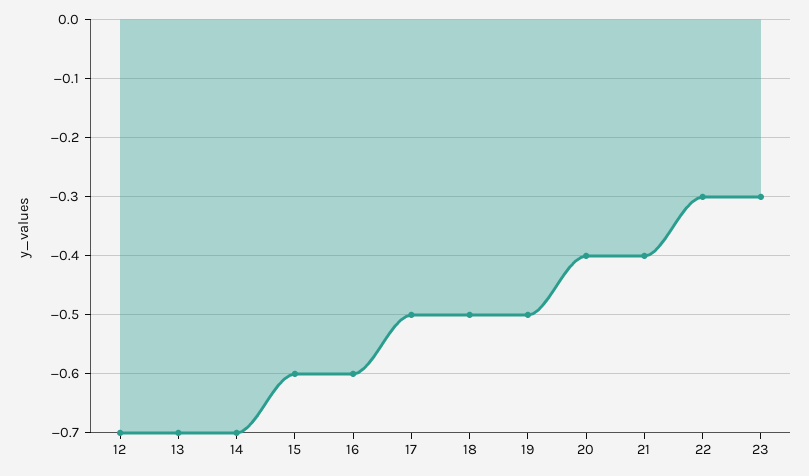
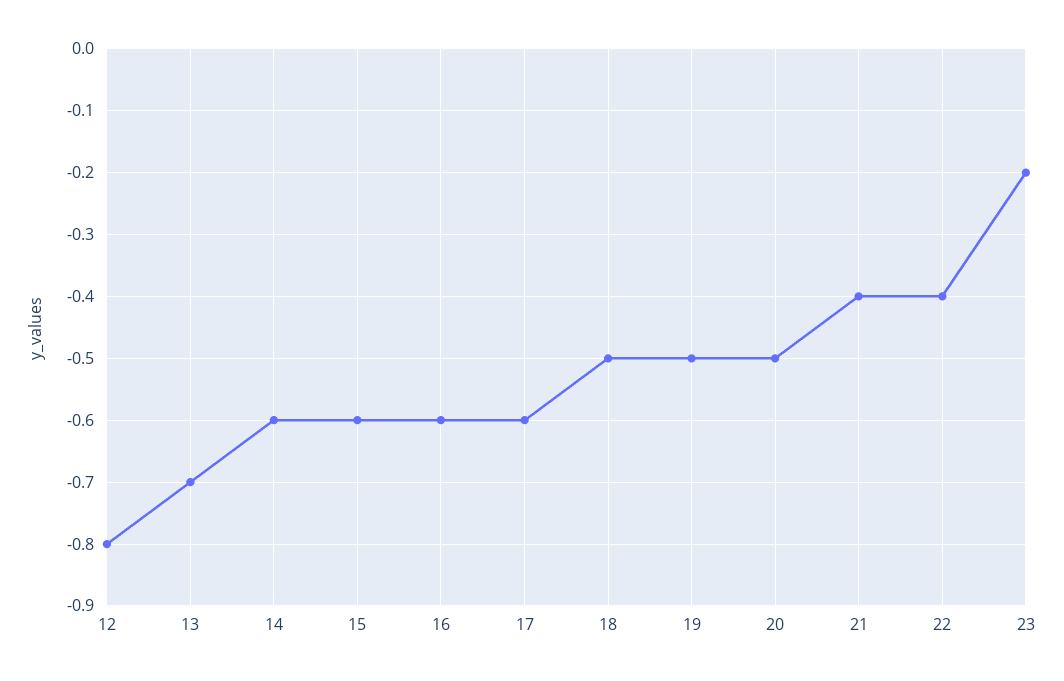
  {
-   "12": -0.7,
+   "12": -0.8,
    "13": -0.7,
-   "14": -0.7,
+   "14": -0.6,
    "15": -0.6,
    "16": -0.6,
-   "17": -0.5,
+   "17": -0.6,
    "18": -0.5,
    "19": -0.5,
-   "20": -0.4,
+   "20": -0.5,
    "21": -0.4,
-   "22": -0.3,
+   "22": -0.4,
-   "23": -0.3
+   "23": -0.2
  }

